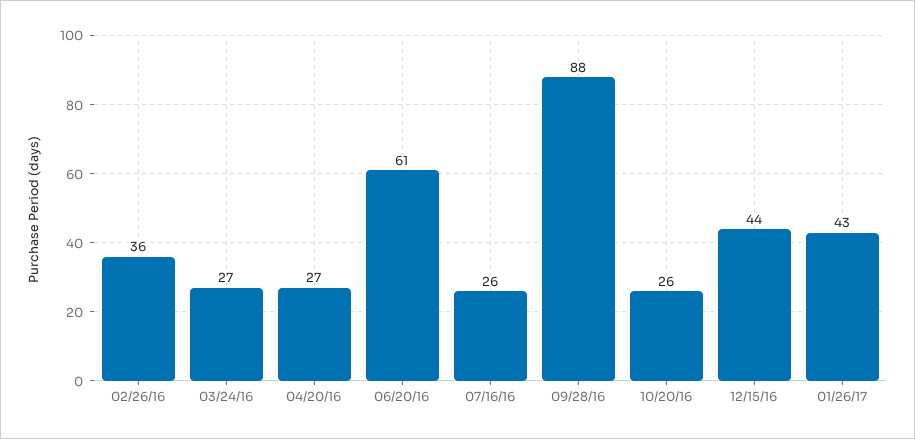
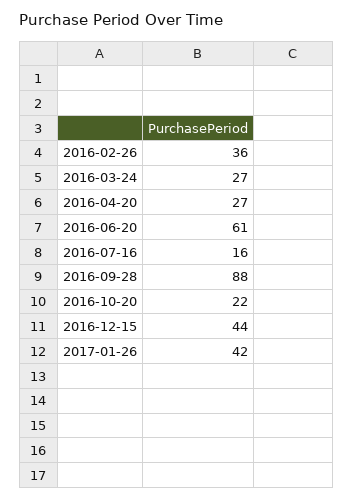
  {
    "02/26/16": 36,
    "03/24/16": 27,
    "04/20/16": 27,
    "06/20/16": 61,
-   "07/16/16": 26,
+   "07/16/16": 16,
    "09/28/16": 88,
-   "10/20/16": 26,
+   "10/20/16": 22,
    "12/15/16": 44,
-   "01/26/17": 43
+   "01/26/17": 42
  }

